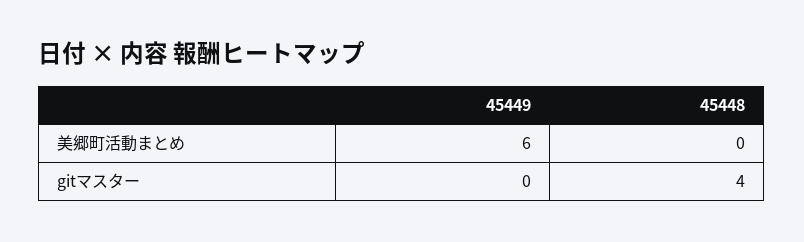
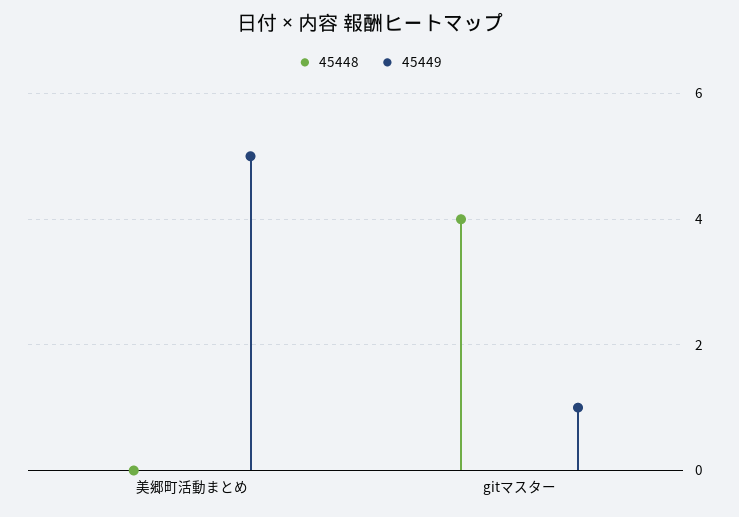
  {
    "45449": {
-     "美郷町活動まとめ": 6,
+     "美郷町活動まとめ": 5,
-     "gitマスター": 0
+     "gitマスター": 1
    },
    "45448": {
      "美郷町活動まとめ": 0,
      "gitマスター": 4
    }
  }

